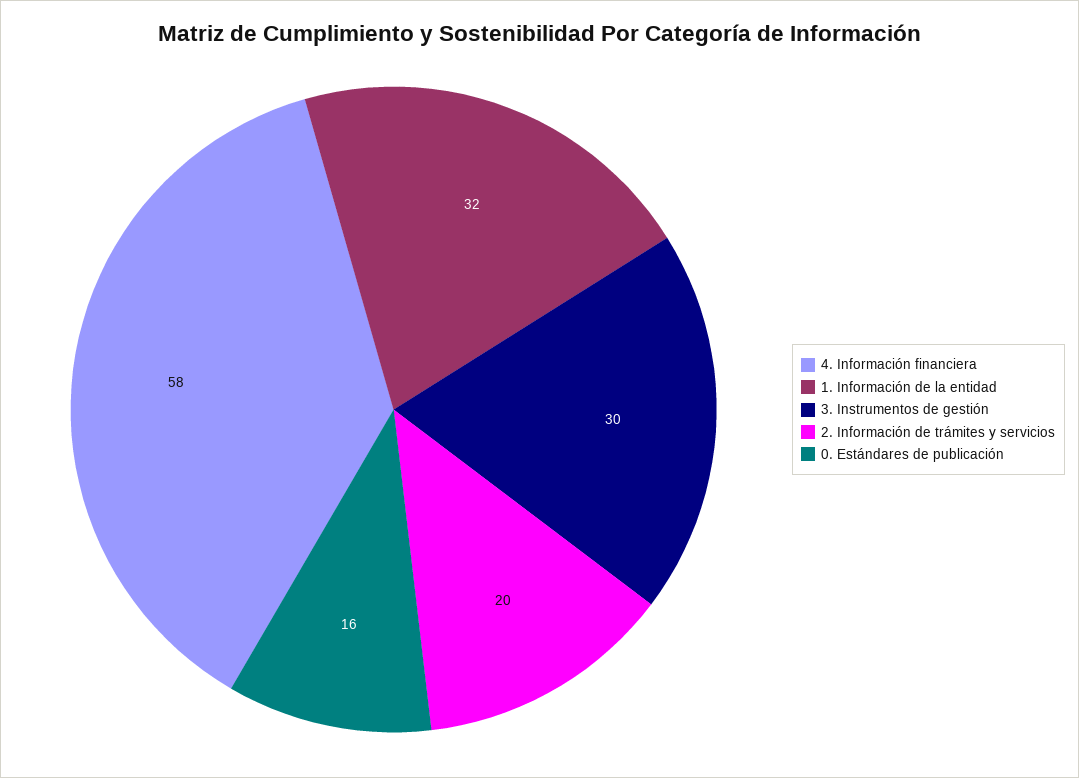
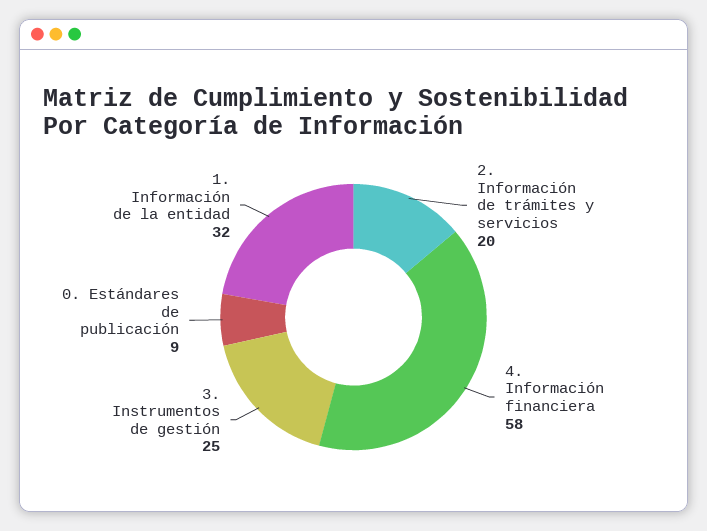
  {
    "4. Información financiera": 58,
    "1. Información de la entidad": 32,
-   "3. Instrumentos de gestión": 30,
+   "3. Instrumentos de gestión": 25,
    "2. Información de trámites y servicios": 20,
-   "0. Estándares de publicación": 16
+   "0. Estándares de publicación": 9
  }

